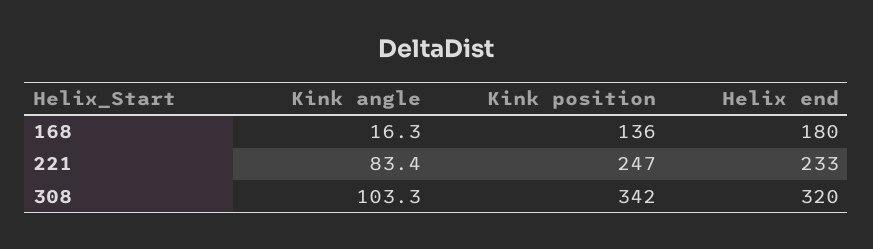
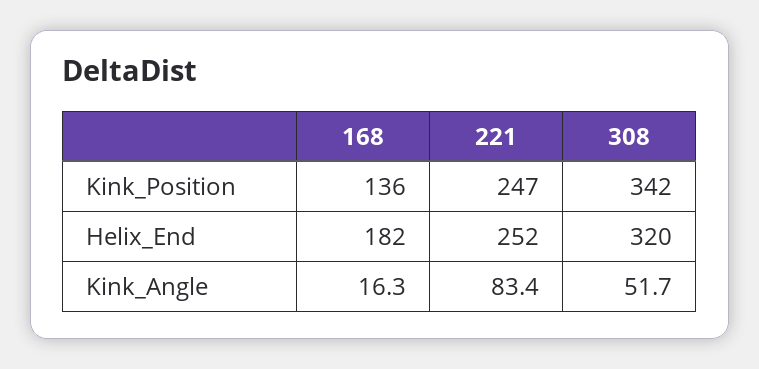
  {
    "Kink angle": {
      "168": 16.3,
      "221": 83.4,
-     "308": 103.3
+     "308": 51.7
    },
    "Kink position": {
      "168": 136,
      "221": 247,
      "308": 342
    },
    "Helix end": {
-     "168": 180,
+     "168": 182,
-     "221": 233,
+     "221": 252,
      "308": 320
    }
  }

